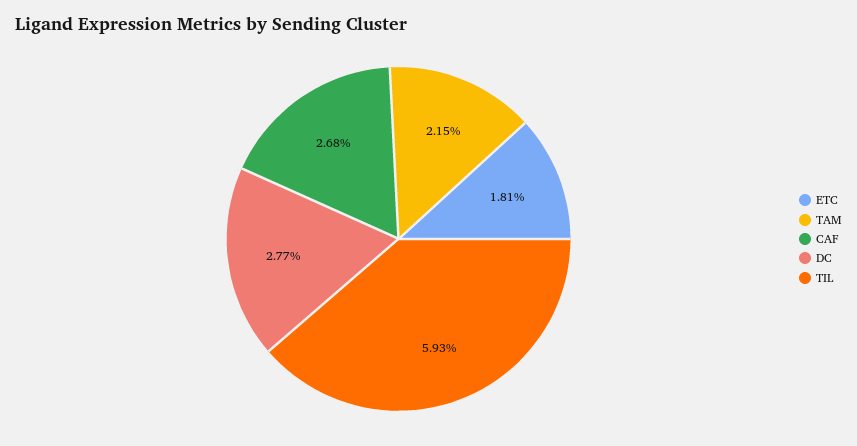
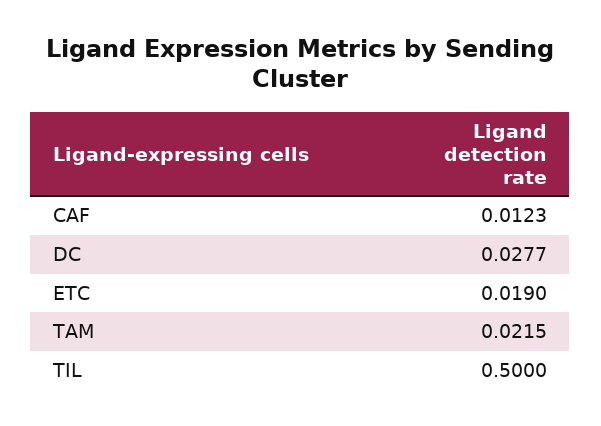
  {
-   "ETC": 0.0181,
+   "ETC": 0.019,
    "TAM": 0.0215,
-   "CAF": 0.0268,
+   "CAF": 0.0123,
    "DC": 0.0277,
-   "TIL": 0.0593
+   "TIL": 0.5
  }

